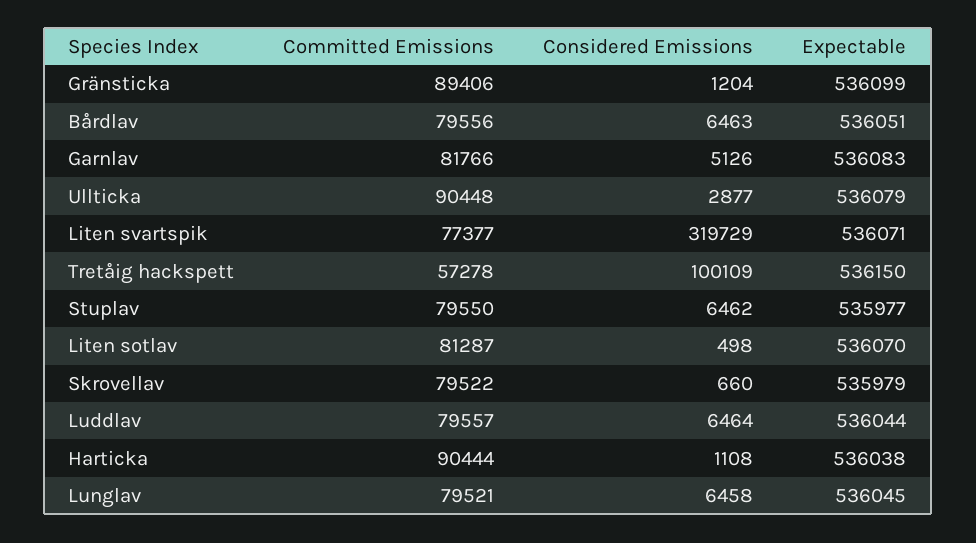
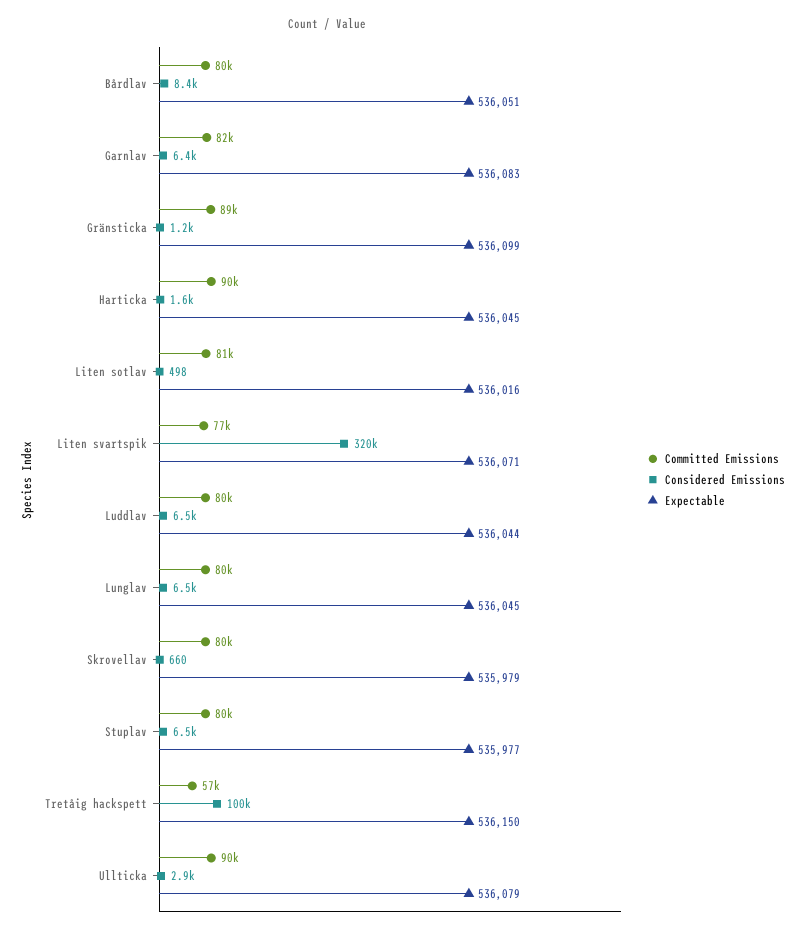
  {
    "Committed Emissions": {
      "Gränsticka": 89406,
      "Bårdlav": 79556,
      "Garnlav": 81766,
      "Ullticka": 90448,
      "Liten svartspik": 77377,
      "Tretåig hackspett": 57278,
      "Stuplav": 79550,
      "Liten sotlav": 81287,
      "Skrovellav": 79522,
      "Luddlav": 79557,
      "Harticka": 90444,
      "Lunglav": 79521
    },
    "Considered Emissions": {
      "Gränsticka": 1204,
-     "Bårdlav": 6463,
+     "Bårdlav": 8400,
-     "Garnlav": 5126,
+     "Garnlav": 6400,
      "Ullticka": 2877,
      "Liten svartspik": 319729,
      "Tretåig hackspett": 100109,
      "Stuplav": 6462,
      "Liten sotlav": 498,
      "Skrovellav": 660,
      "Luddlav": 6464,
-     "Harticka": 1108,
+     "Harticka": 1600,
      "Lunglav": 6458
    },
    "Expectable": {
      "Gränsticka": 536099,
      "Bårdlav": 536051,
      "Garnlav": 536083,
      "Ullticka": 536079,
      "Liten svartspik": 536071,
      "Tretåig hackspett": 536150,
      "Stuplav": 535977,
-     "Liten sotlav": 536070,
+     "Liten sotlav": 536016,
      "Skrovellav": 535979,
      "Luddlav": 536044,
-     "Harticka": 536038,
+     "Harticka": 536045,
      "Lunglav": 536045
    }
  }

